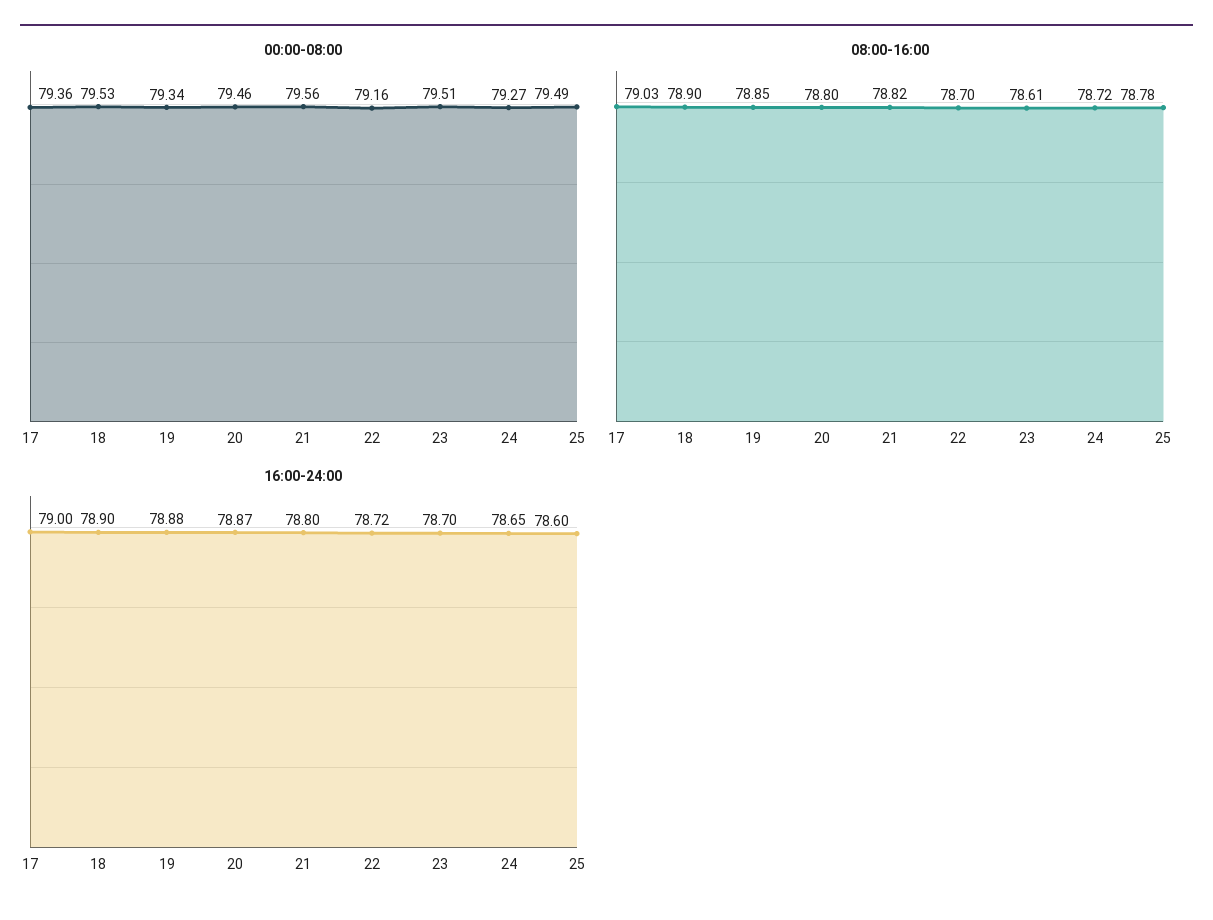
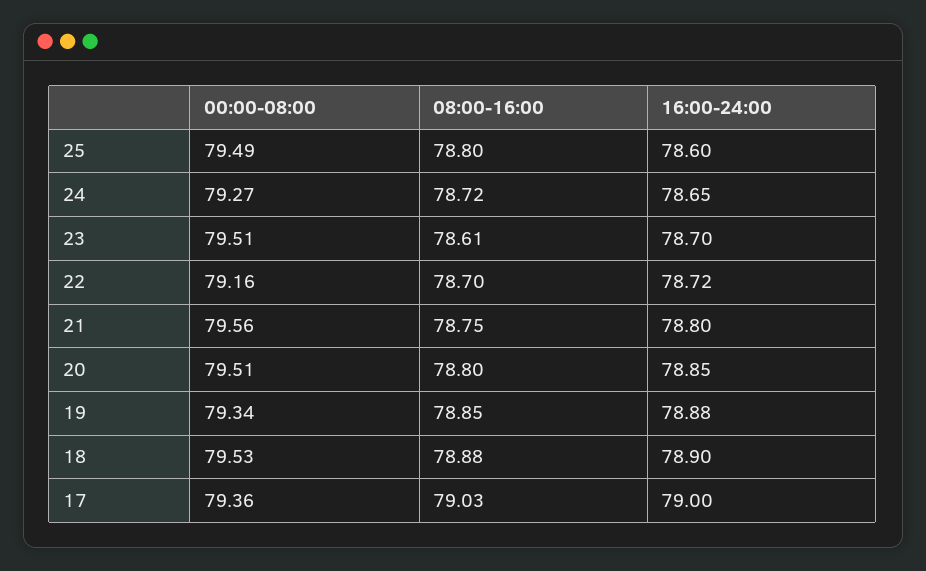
  {
    "00:00-08:00": {
      "17": 79.36,
      "18": 79.53,
      "19": 79.34,
-     "20": 79.46,
+     "20": 79.51,
      "21": 79.56,
      "22": 79.16,
      "23": 79.51,
      "24": 79.27,
      "25": 79.49
    },
    "08:00-16:00": {
      "17": 79.03,
-     "18": 78.9,
+     "18": 78.88,
      "19": 78.85,
      "20": 78.8,
-     "21": 78.82,
+     "21": 78.75,
      "22": 78.7,
      "23": 78.61,
      "24": 78.72,
-     "25": 78.78
+     "25": 78.8
    },
    "16:00-24:00": {
      "17": 79,
      "18": 78.9,
      "19": 78.88,
-     "20": 78.87,
+     "20": 78.85,
      "21": 78.8,
      "22": 78.72,
      "23": 78.7,
      "24": 78.65,
      "25": 78.6
    }
  }

